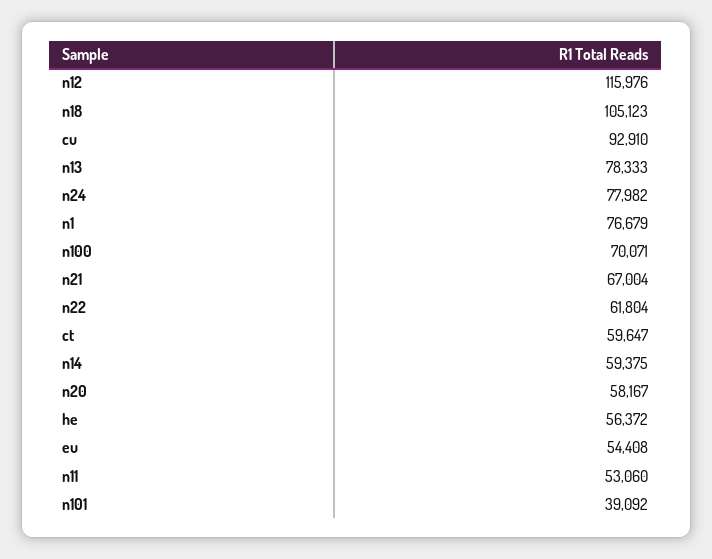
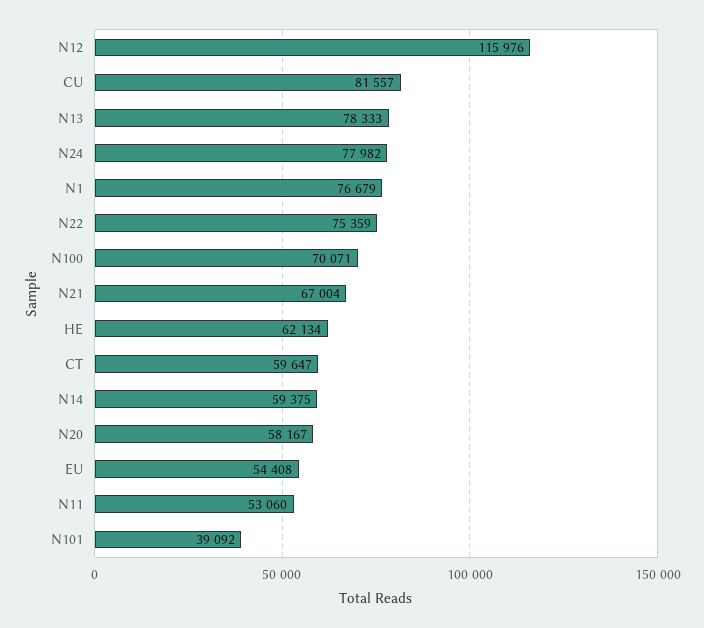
  {
    "n12": 115976,
-   "n18": 105123,
-   "cu": 92910,
+   "cu": 81557,
    "n13": 78333,
    "n24": 77982,
    "n1": 76679,
    "n100": 70071,
    "n21": 67004,
-   "n22": 61804,
+   "n22": 75359,
    "ct": 59647,
    "n14": 59375,
    "n20": 58167,
-   "he": 56372,
+   "he": 62134,
    "eu": 54408,
    "n11": 53060,
    "n101": 39092
  }

